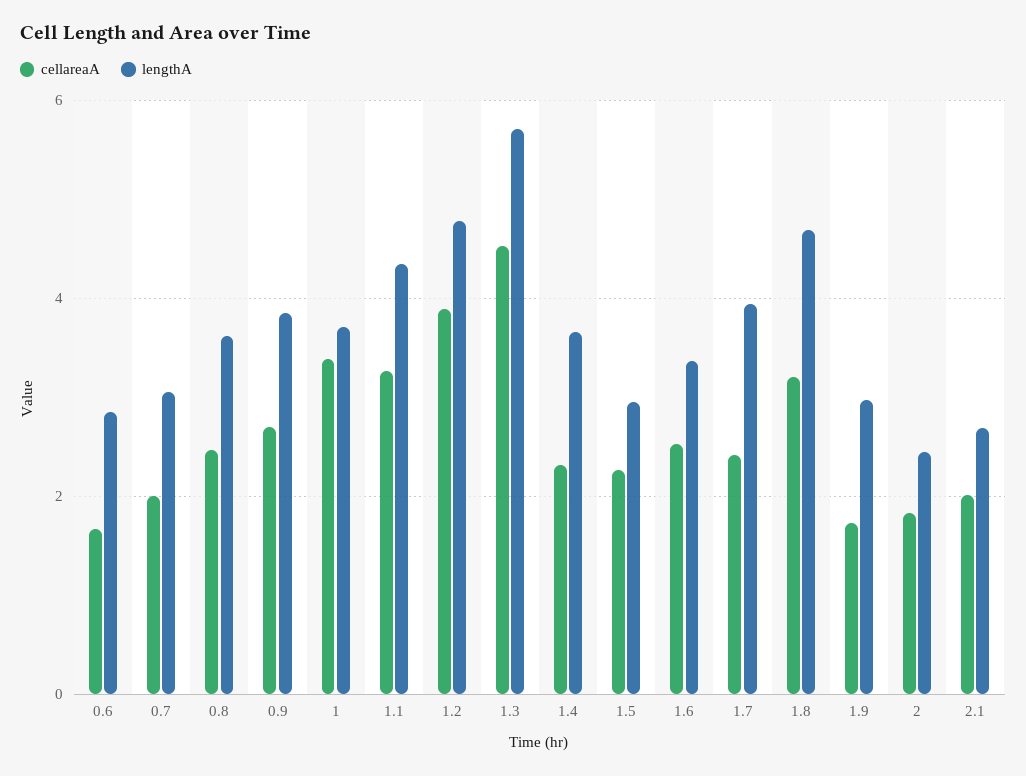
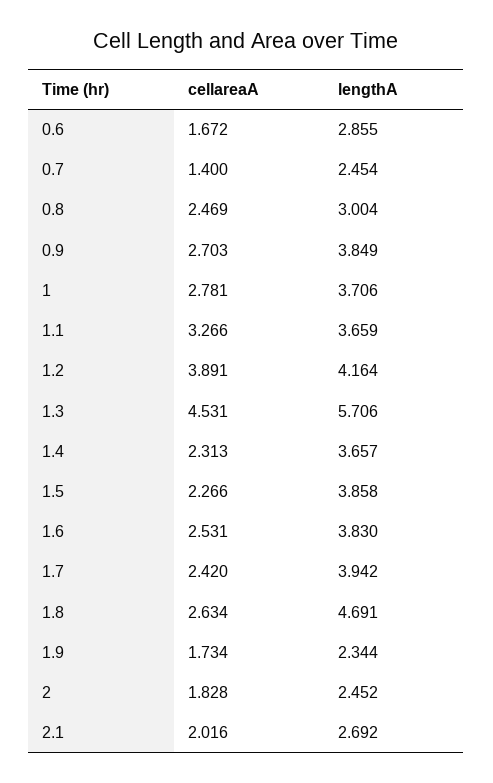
  {
    "cellareaA": {
      "0.6": 1.672,
-     "0.7": 2,
+     "0.7": 1.4,
      "0.8": 2.469,
      "0.9": 2.703,
-     "1": 3.4,
+     "1": 2.781,
      "1.1": 3.266,
      "1.2": 3.891,
      "1.3": 4.531,
      "1.4": 2.313,
      "1.5": 2.266,
      "1.6": 2.531,
      "1.7": 2.42,
-     "1.8": 3.2,
+     "1.8": 2.634,
      "1.9": 1.734,
      "2": 1.828,
      "2.1": 2.016
    },
    "lengthA": {
      "0.6": 2.855,
-     "0.7": 3,
+     "0.7": 2.454,
-     "0.8": 3.6,
+     "0.8": 3.004,
      "0.9": 3.849,
      "1": 3.706,
-     "1.1": 4.4,
+     "1.1": 3.659,
-     "1.2": 4.8,
+     "1.2": 4.164,
      "1.3": 5.706,
      "1.4": 3.657,
-     "1.5": 3,
+     "1.5": 3.858,
-     "1.6": 3.4,
+     "1.6": 3.83,
      "1.7": 3.942,
      "1.8": 4.691,
-     "1.9": 3,
+     "1.9": 2.344,
      "2": 2.452,
      "2.1": 2.692
    }
  }

